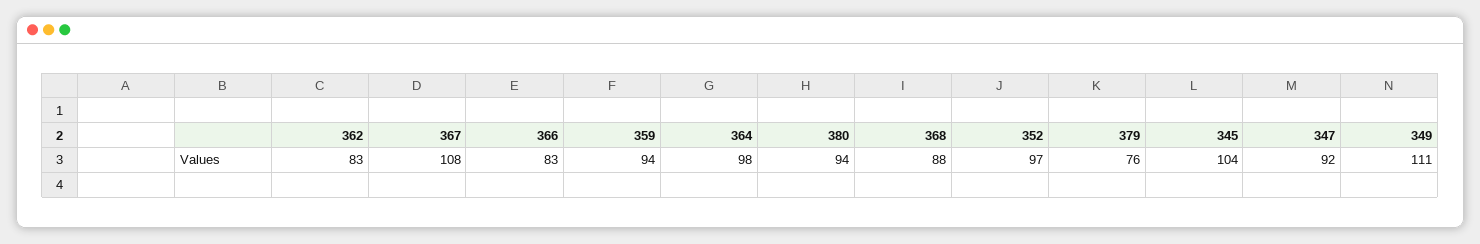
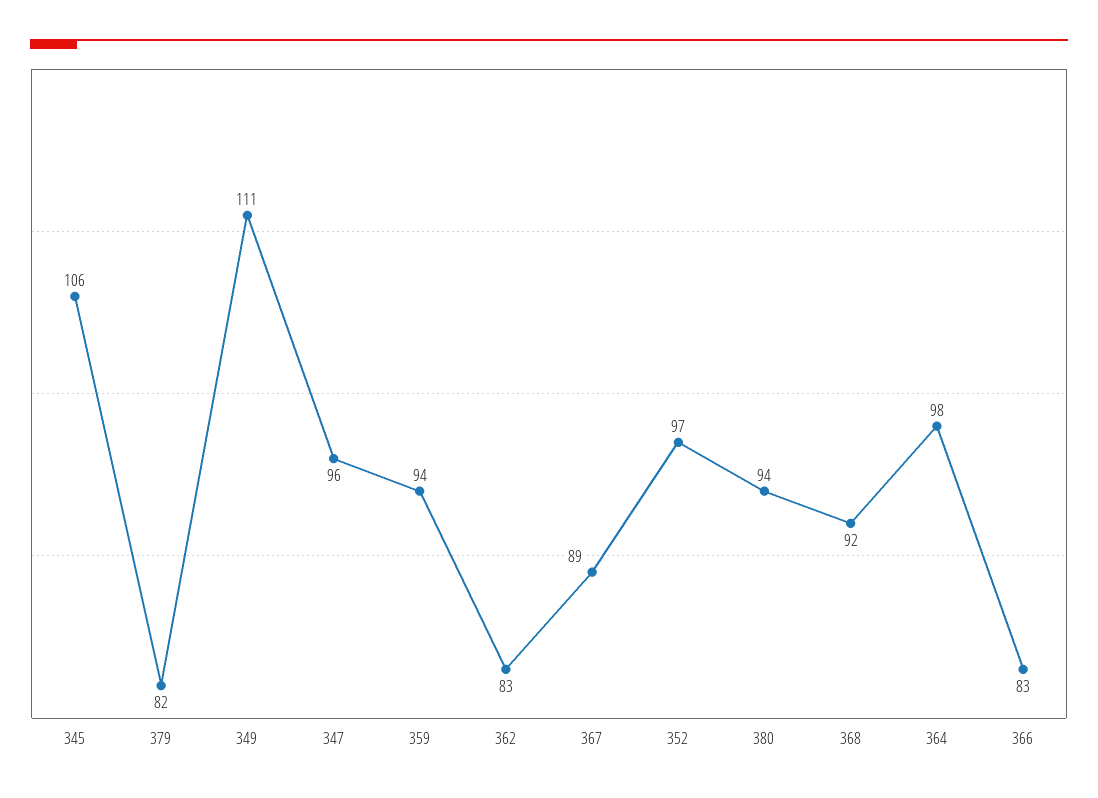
  {
    "362": 83,
-   "367": 108,
+   "367": 89,
    "366": 83,
    "359": 94,
    "364": 98,
    "380": 94,
-   "368": 88,
+   "368": 92,
    "352": 97,
-   "379": 76,
+   "379": 82,
-   "345": 104,
+   "345": 106,
-   "347": 92,
+   "347": 96,
    "349": 111
  }

